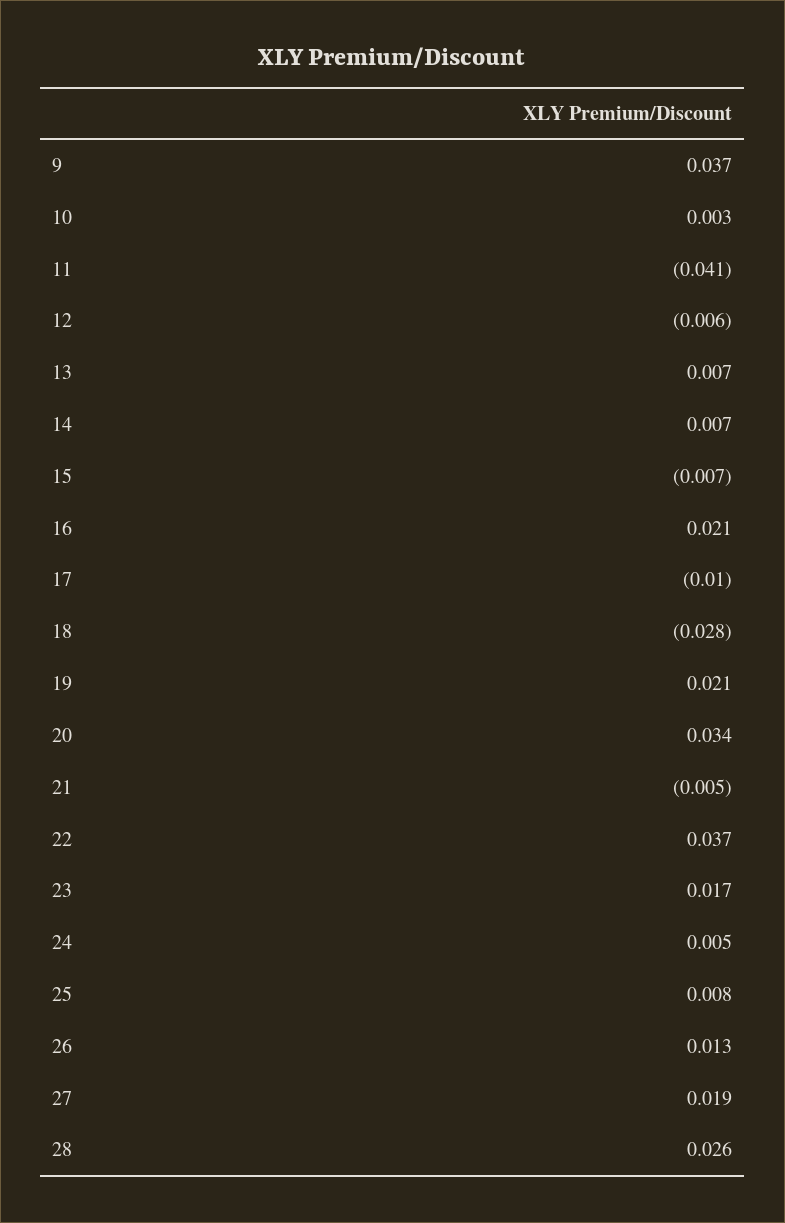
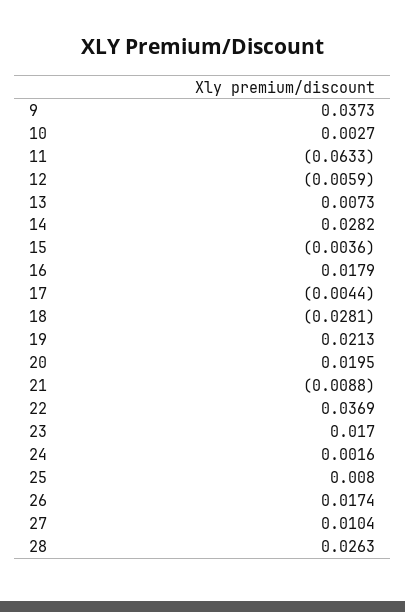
  {
    "9": 0.0373,
    "10": 0.0027,
-   "11": -0.041,
+   "11": -0.0633,
    "12": -0.0059,
    "13": 0.0073,
-   "14": 0.007,
+   "14": 0.0282,
-   "15": -0.007,
+   "15": -0.0036,
-   "16": 0.021,
+   "16": 0.0179,
-   "17": -0.01,
+   "17": -0.0044,
    "18": -0.0281,
    "19": 0.0213,
-   "20": 0.034,
+   "20": 0.0195,
-   "21": -0.005,
+   "21": -0.0088,
    "22": 0.0369,
    "23": 0.017,
-   "24": 0.005,
+   "24": 0.0016,
    "25": 0.008,
-   "26": 0.013,
+   "26": 0.0174,
-   "27": 0.019,
+   "27": 0.0104,
    "28": 0.0263
  }

